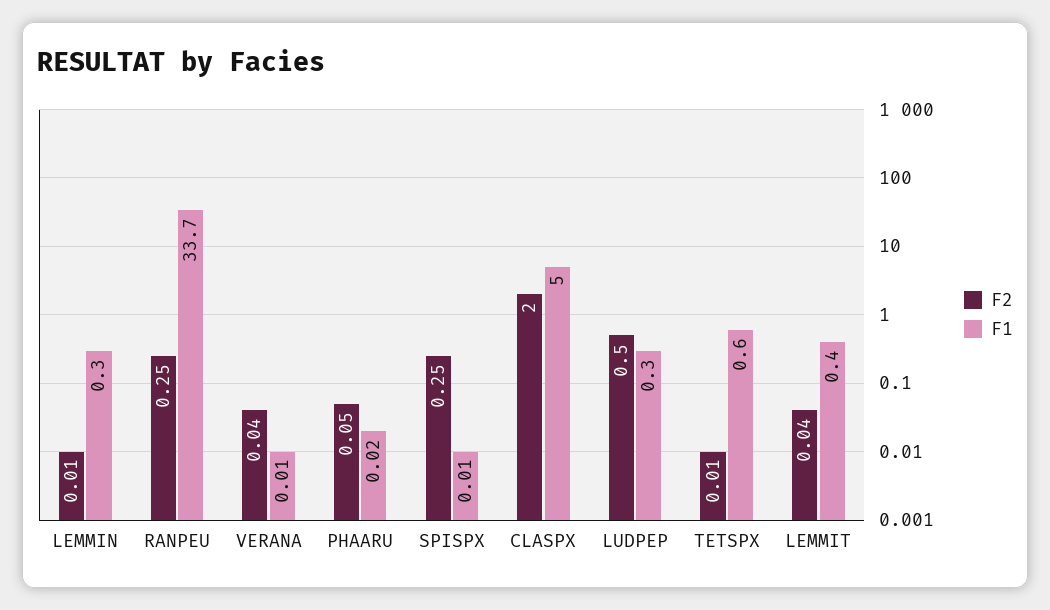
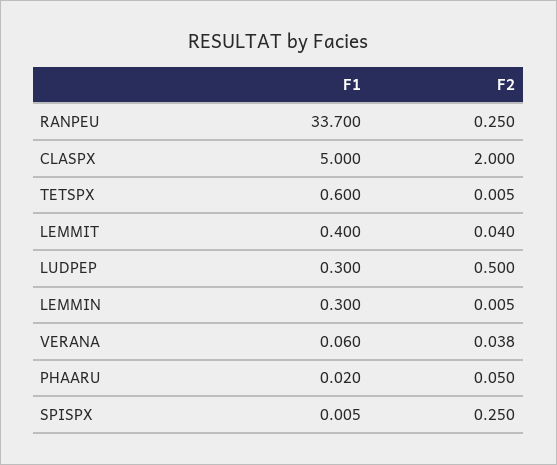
  {
    "F2": {
      "LEMMIN": 0.005,
      "RANPEU": 0.25,
      "VERANA": 0.038,
      "PHAARU": 0.05,
      "SPISPX": 0.25,
      "CLASPX": 2,
      "LUDPEP": 0.5,
      "TETSPX": 0.005,
      "LEMMIT": 0.04
    },
    "F1": {
      "LEMMIN": 0.3,
      "RANPEU": 33.7,
-     "VERANA": 0.01,
+     "VERANA": 0.06,
      "PHAARU": 0.02,
      "SPISPX": 0.005,
      "CLASPX": 5,
      "LUDPEP": 0.3,
      "TETSPX": 0.6,
      "LEMMIT": 0.4
    }
  }

